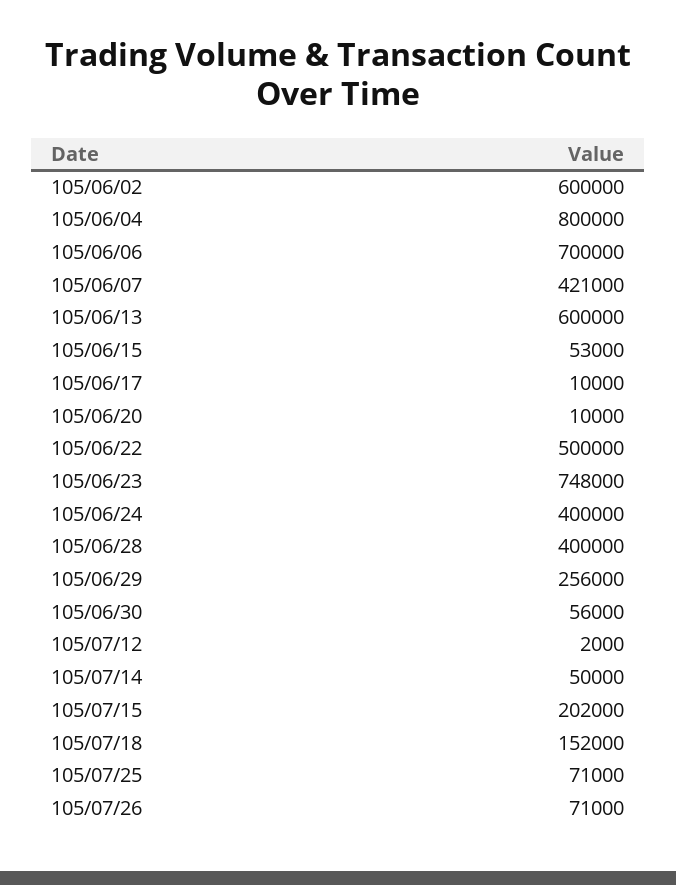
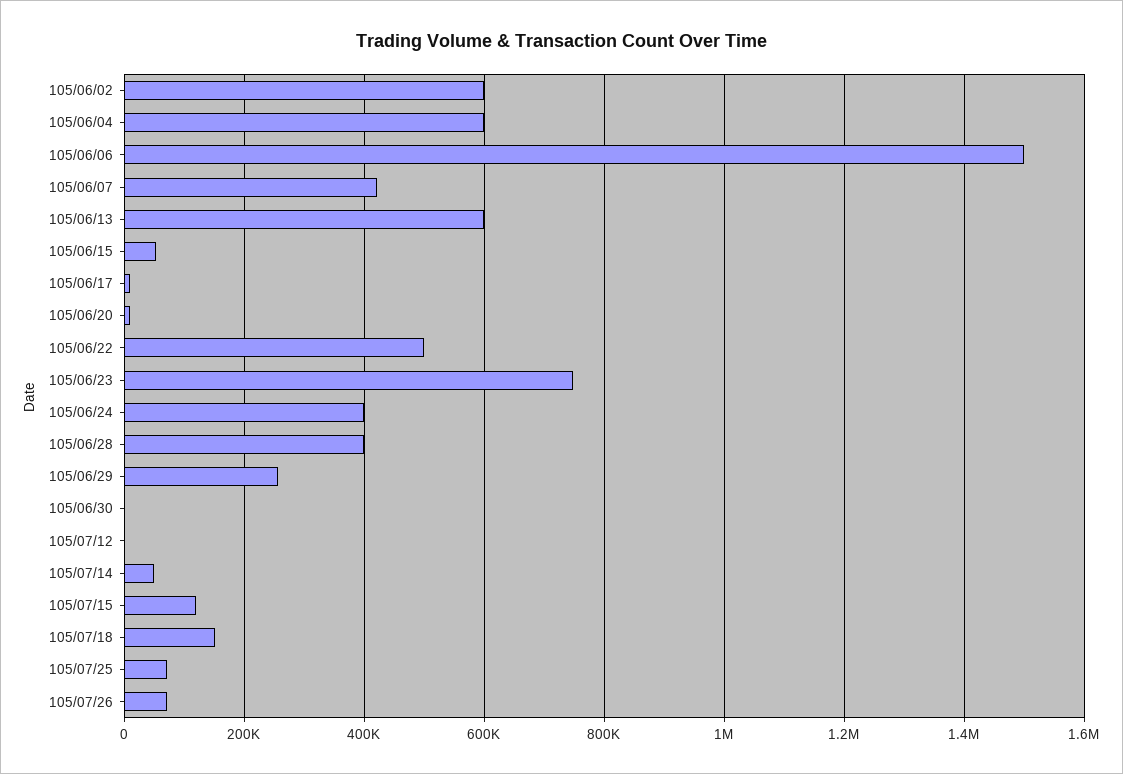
  {
    "105/06/02": 600000,
-   "105/06/04": 800000,
+   "105/06/04": 600000,
-   "105/06/06": 700000,
+   "105/06/06": 1500000,
    "105/06/07": 421000,
    "105/06/13": 600000,
    "105/06/15": 53000,
    "105/06/17": 10000,
    "105/06/20": 10000,
    "105/06/22": 500000,
    "105/06/23": 748000,
    "105/06/24": 400000,
    "105/06/28": 400000,
    "105/06/29": 256000,
-   "105/06/30": 56000,
+   "105/06/30": 0,
    "105/07/12": 2000,
    "105/07/14": 50000,
-   "105/07/15": 202000,
+   "105/07/15": 120000,
    "105/07/18": 152000,
    "105/07/25": 71000,
    "105/07/26": 71000
  }

